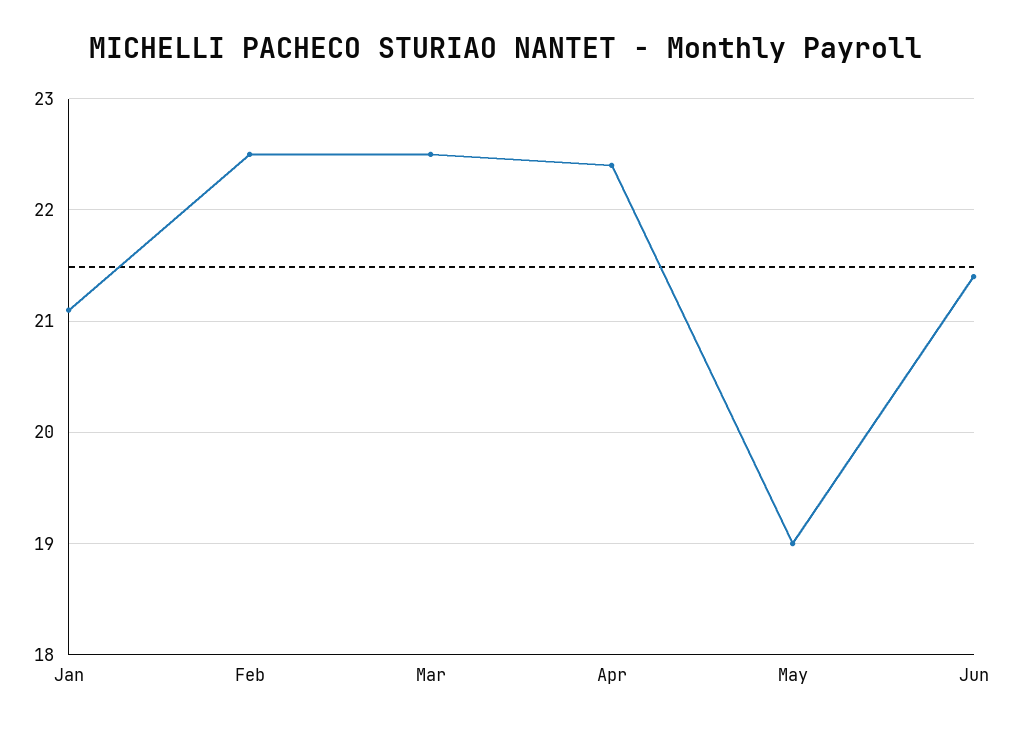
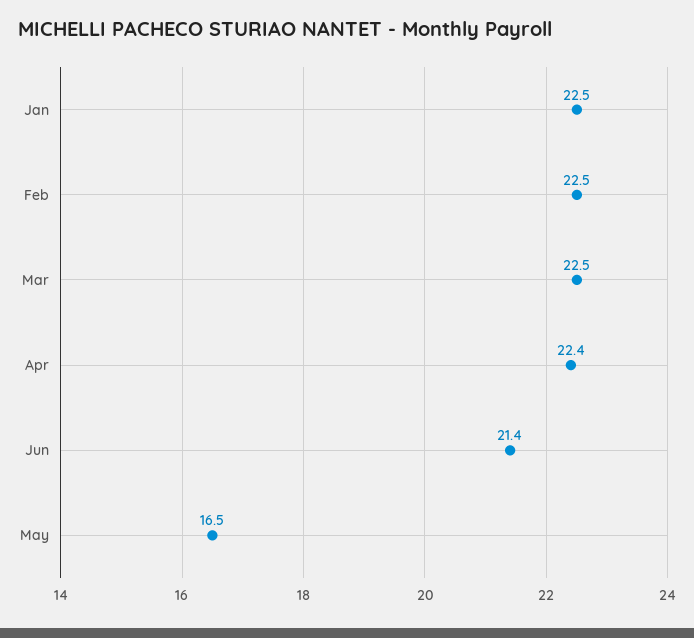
  {
-   "Jan": 21.1,
+   "Jan": 22.5,
    "Feb": 22.5,
    "Mar": 22.5,
    "Apr": 22.4,
-   "May": 19,
+   "May": 16.5,
    "Jun": 21.4
  }

